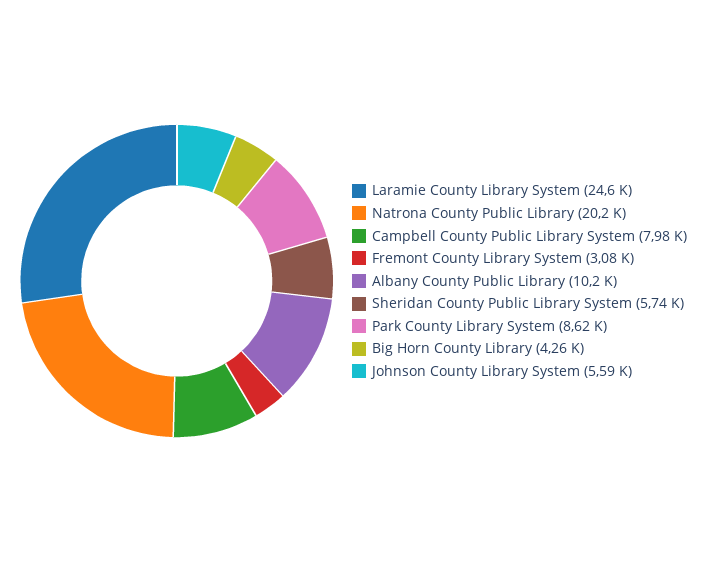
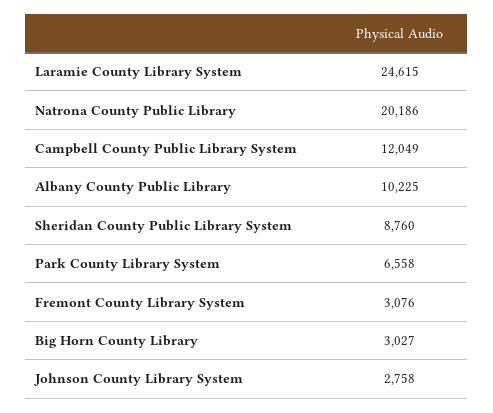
  {
    "Laramie County Library System": 24615,
    "Natrona County Public Library": 20186,
-   "Campbell County Public Library System": 7980,
+   "Campbell County Public Library System": 12049,
    "Fremont County Library System": 3076,
    "Albany County Public Library": 10225,
-   "Sheridan County Public Library System": 5740,
+   "Sheridan County Public Library System": 8760,
-   "Park County Library System": 8620,
+   "Park County Library System": 6558,
-   "Big Horn County Library": 4260,
+   "Big Horn County Library": 3027,
-   "Johnson County Library System": 5590
+   "Johnson County Library System": 2758
  }

